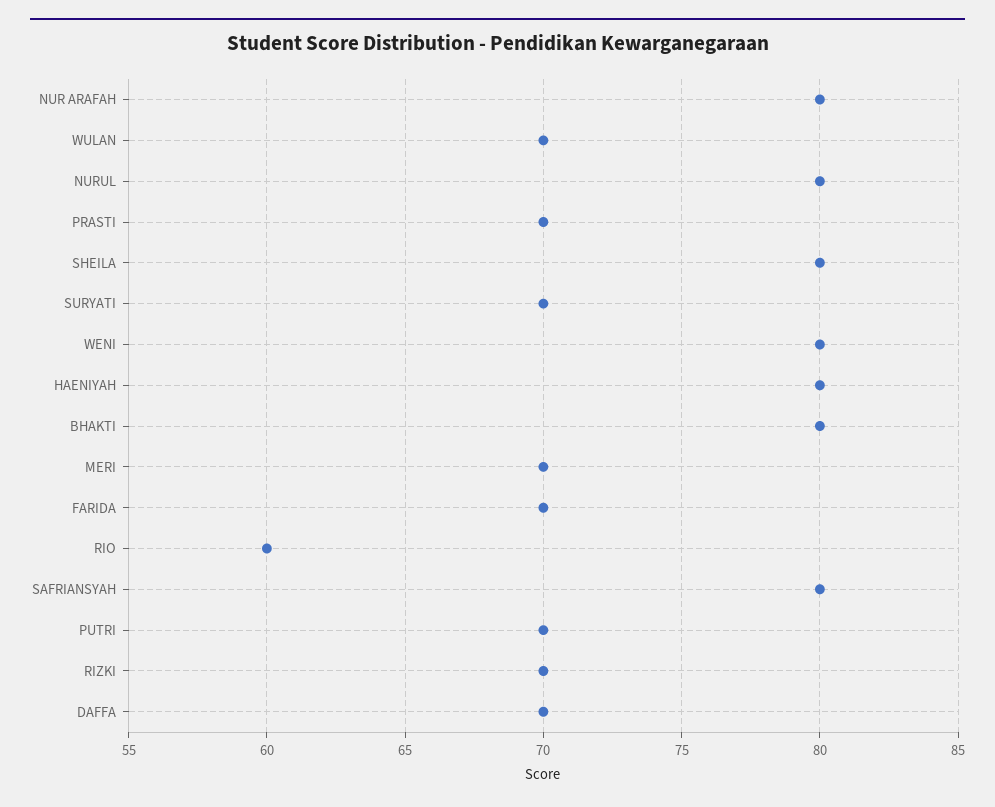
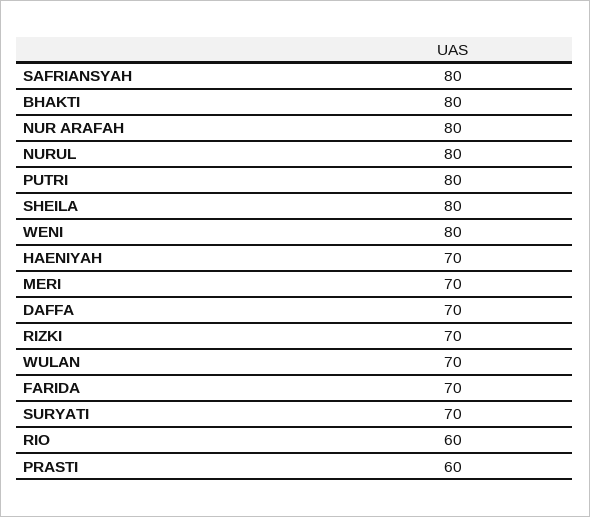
  {
    "NUR ARAFAH": 80,
    "WULAN": 70,
    "NURUL": 80,
-   "PRASTI": 70,
+   "PRASTI": 60,
    "SHEILA": 80,
    "SURYATI": 70,
    "WENI": 80,
-   "HAENIYAH": 80,
+   "HAENIYAH": 70,
    "BHAKTI": 80,
    "MERI": 70,
    "FARIDA": 70,
    "RIO": 60,
    "SAFRIANSYAH": 80,
-   "PUTRI": 70,
+   "PUTRI": 80,
    "RIZKI": 70,
    "DAFFA": 70
  }

